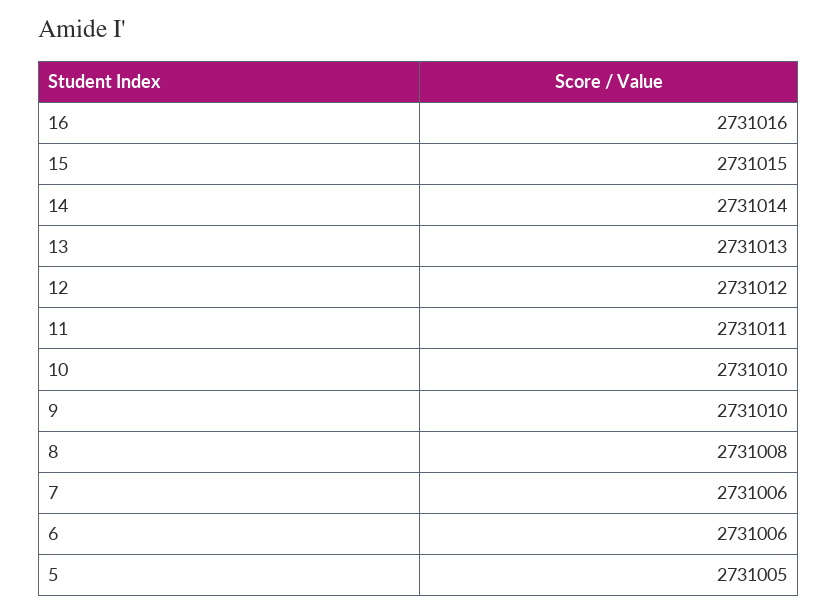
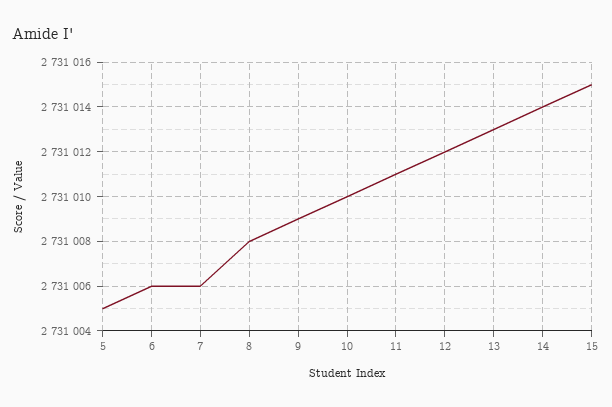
  {
-   "16": 2731016,
    "15": 2731015,
    "14": 2731014,
    "13": 2731013,
    "12": 2731012,
    "11": 2731011,
    "10": 2731010,
-   "9": 2731010,
+   "9": 2731009,
    "8": 2731008,
    "7": 2731006,
    "6": 2731006,
    "5": 2731005
  }

